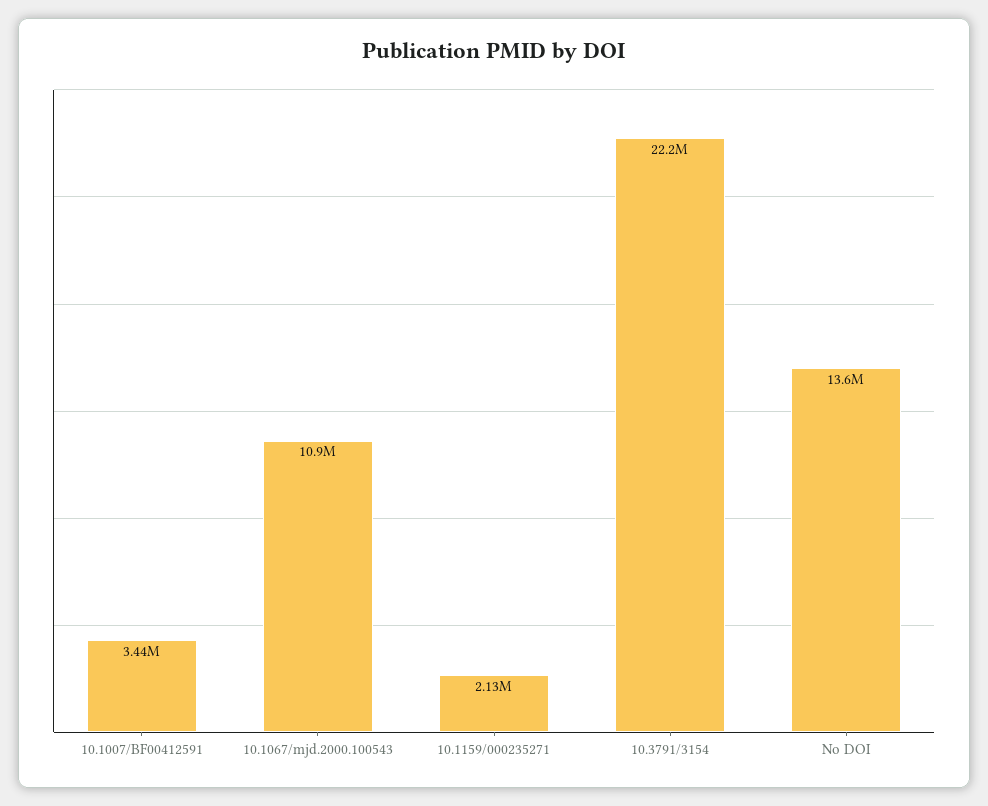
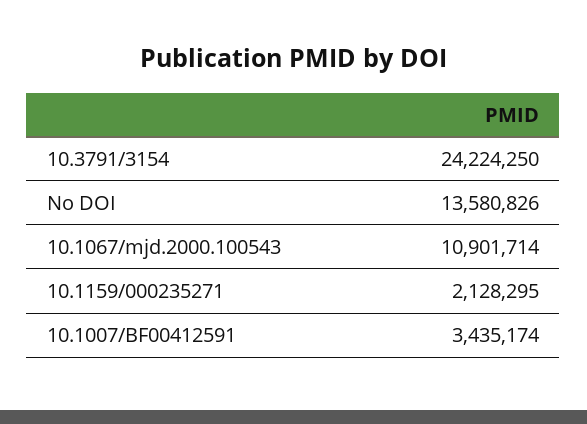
  {
    "10.1007/BF00412591": 3435174,
    "10.1067/mjd.2000.100543": 10901714,
    "10.1159/000235271": 2128295,
-   "10.3791/3154": 22200000,
+   "10.3791/3154": 24224250,
    "No DOI": 13580826
  }

